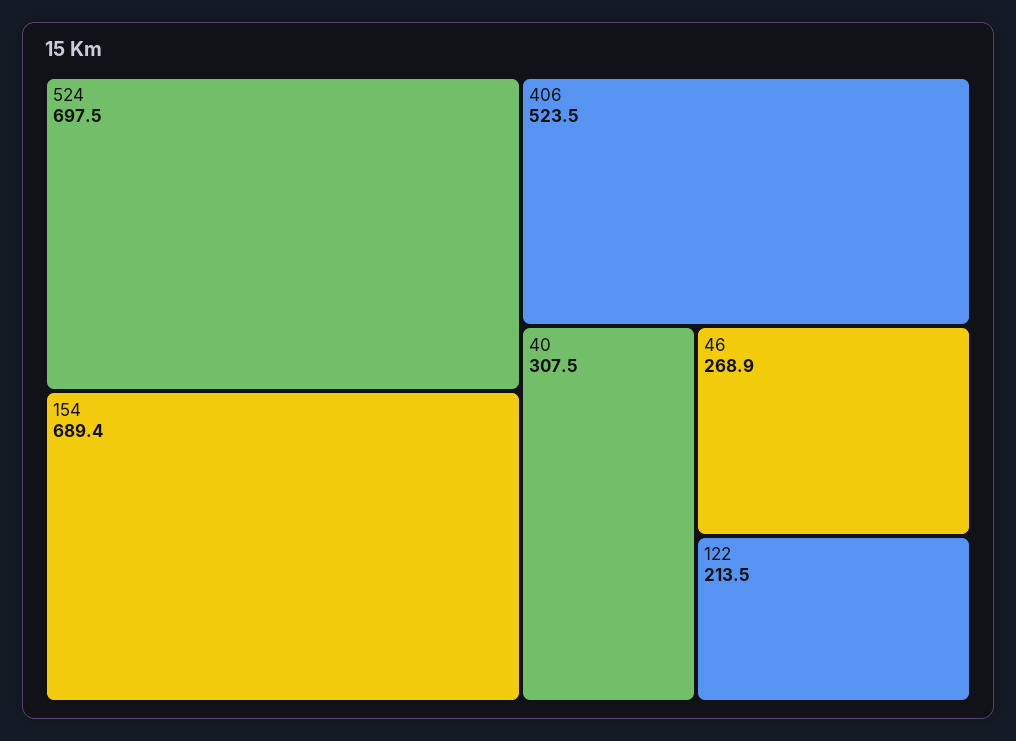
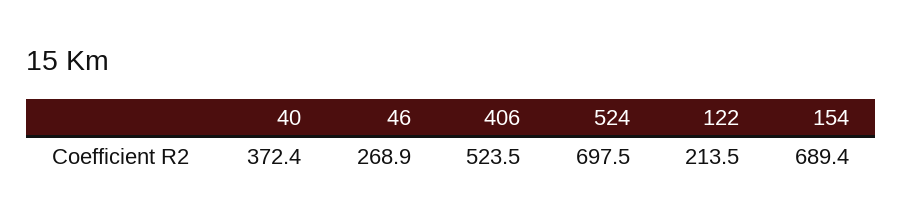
  {
    "524": 697.5,
    "154": 689.4,
    "406": 523.5,
-   "40": 307.5,
+   "40": 372.4,
    "46": 268.9,
    "122": 213.5
  }

